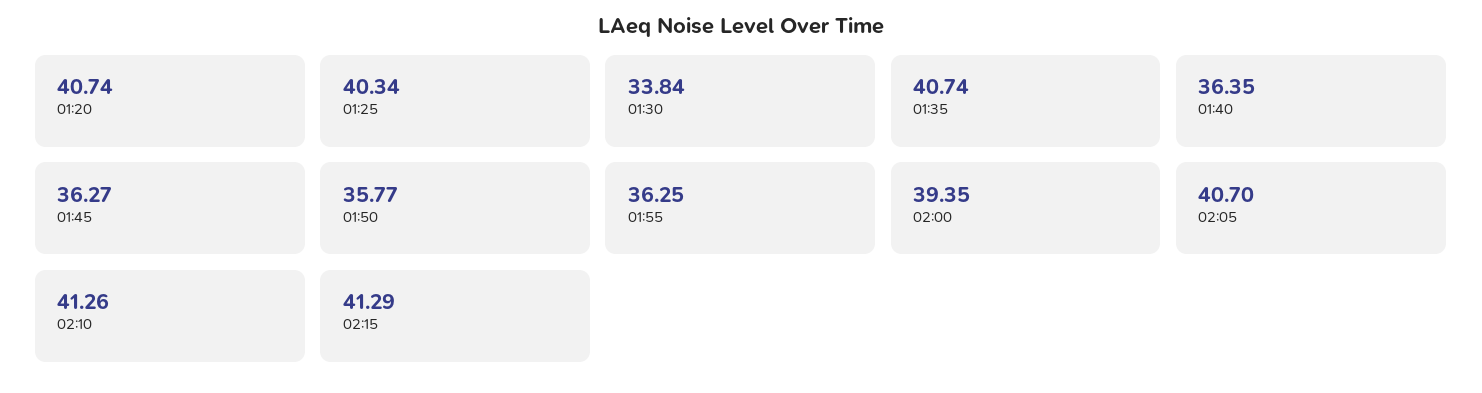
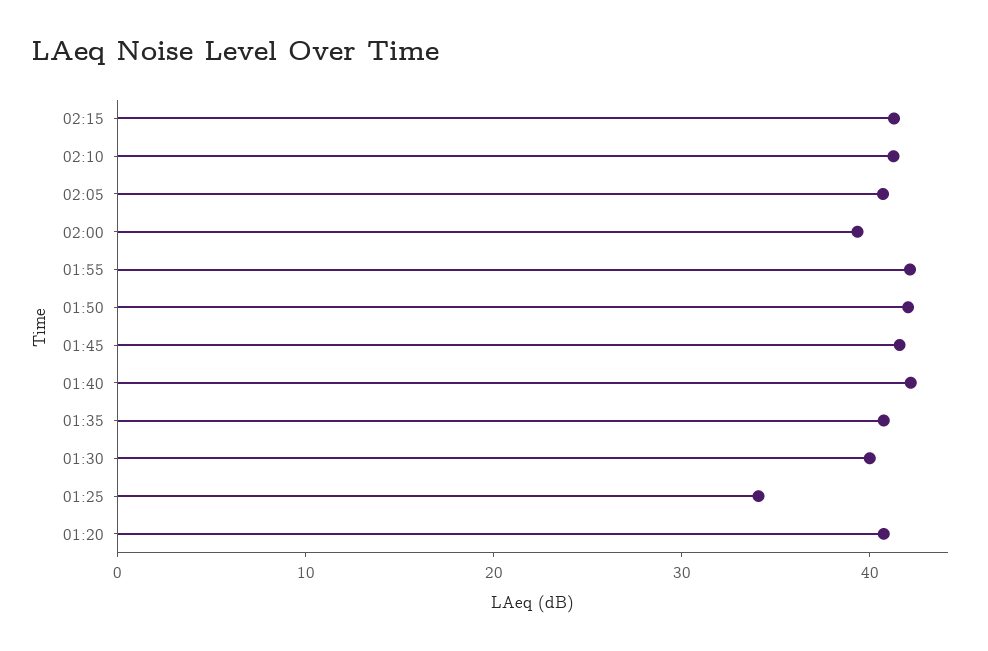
  {
    "01:20": 40.74,
-   "01:25": 40.34,
+   "01:25": 34,
-   "01:30": 33.84,
+   "01:30": 40,
    "01:35": 40.74,
-   "01:40": 36.35,
+   "01:40": 42,
-   "01:45": 36.27,
+   "01:45": 42,
-   "01:50": 35.77,
+   "01:50": 42,
-   "01:55": 36.25,
+   "01:55": 42,
    "02:00": 39.35,
    "02:05": 40.7,
    "02:10": 41.26,
    "02:15": 41.29
  }

